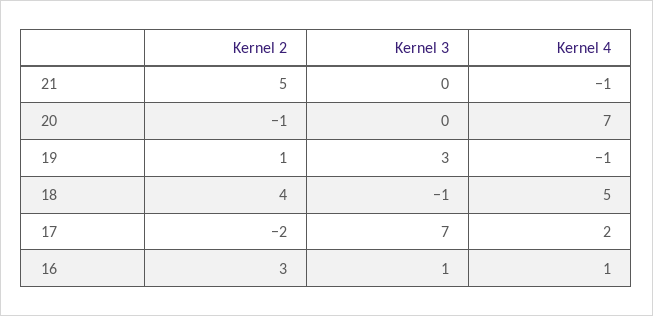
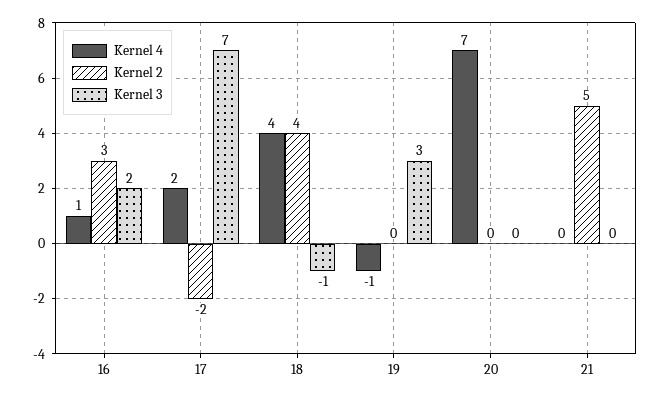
  {
    "Kernel 2": {
      "21": 5,
-     "20": -1,
+     "20": 0,
-     "19": 1,
+     "19": 0,
      "18": 4,
      "17": -2,
      "16": 3
    },
    "Kernel 3": {
      "21": 0,
      "20": 0,
      "19": 3,
      "18": -1,
      "17": 7,
-     "16": 1
+     "16": 2
    },
    "Kernel 4": {
-     "21": -1,
+     "21": 0,
      "20": 7,
      "19": -1,
-     "18": 5,
+     "18": 4,
      "17": 2,
      "16": 1
    }
  }

